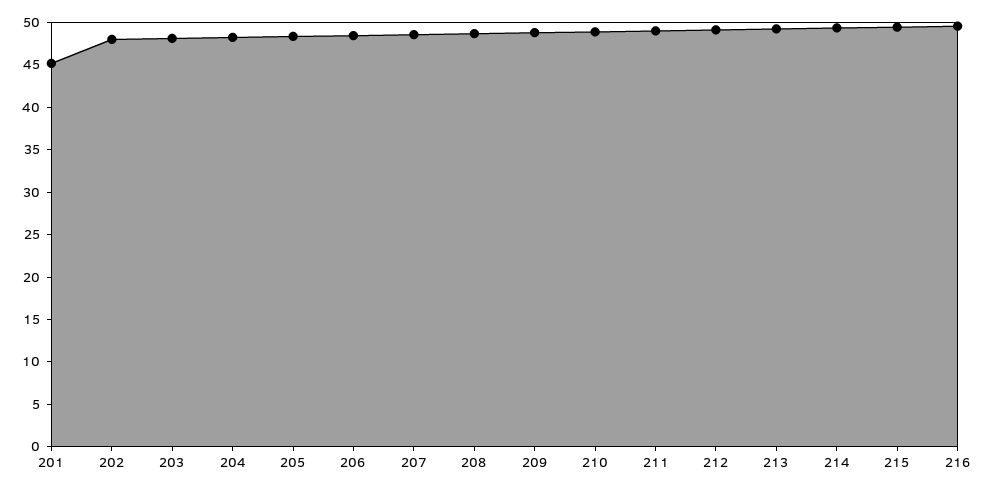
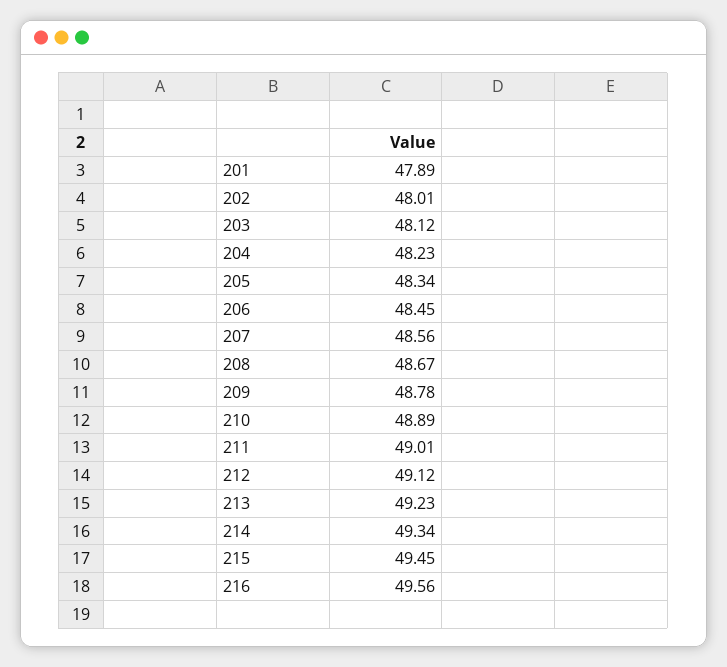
  {
-   "201": 45,
+   "201": 47.89,
    "202": 48.01,
    "203": 48.12,
    "204": 48.23,
    "205": 48.34,
    "206": 48.45,
    "207": 48.56,
    "208": 48.67,
    "209": 48.78,
    "210": 48.89,
    "211": 49.01,
    "212": 49.12,
    "213": 49.23,
    "214": 49.34,
    "215": 49.45,
    "216": 49.56
  }

